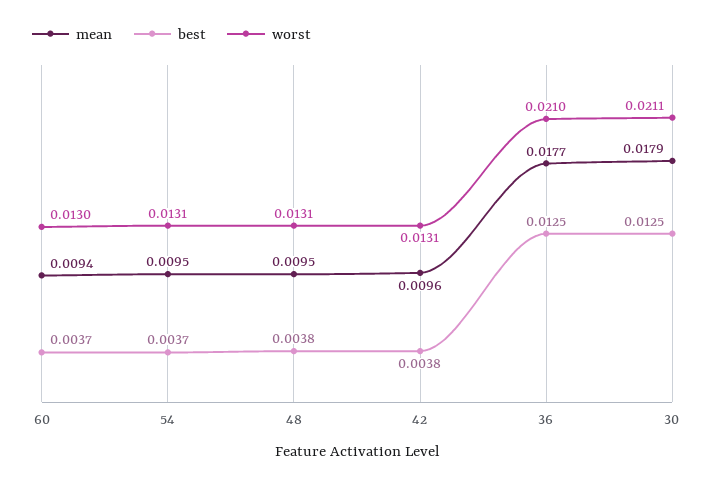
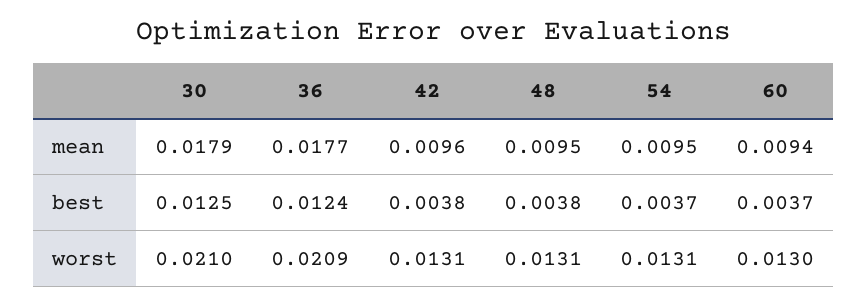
  {
    "mean": {
      "60": 0.0094,
      "54": 0.0095,
      "48": 0.0095,
      "42": 0.0096,
      "36": 0.0177,
      "30": 0.0179
    },
    "best": {
      "60": 0.0037,
      "54": 0.0037,
      "48": 0.0038,
      "42": 0.0038,
-     "36": 0.0125,
+     "36": 0.0124,
      "30": 0.0125
    },
    "worst": {
      "60": 0.013,
      "54": 0.0131,
      "48": 0.0131,
      "42": 0.0131,
-     "36": 0.021,
+     "36": 0.0209,
-     "30": 0.0211
+     "30": 0.021
    }
  }

